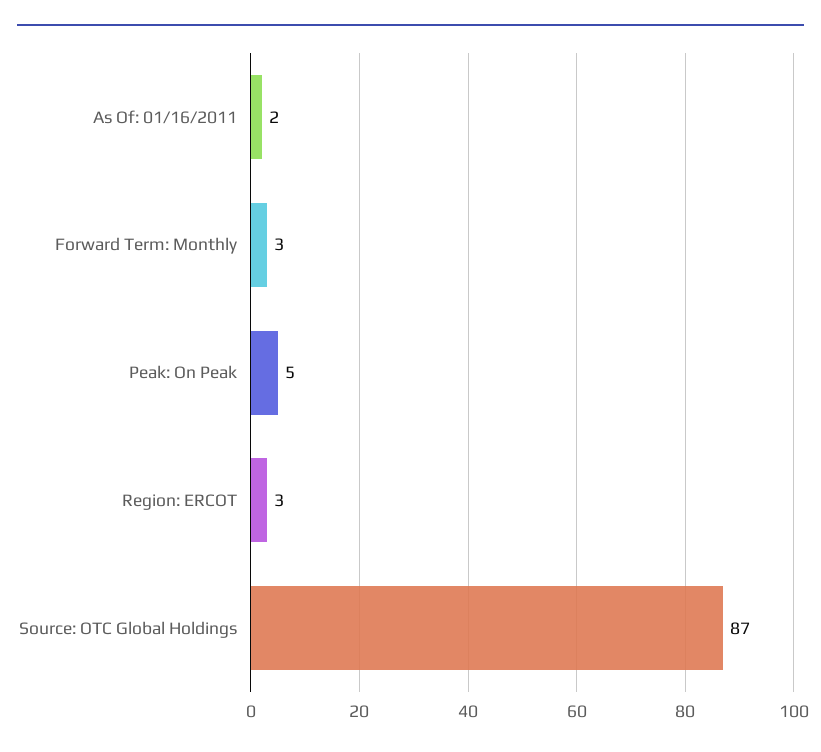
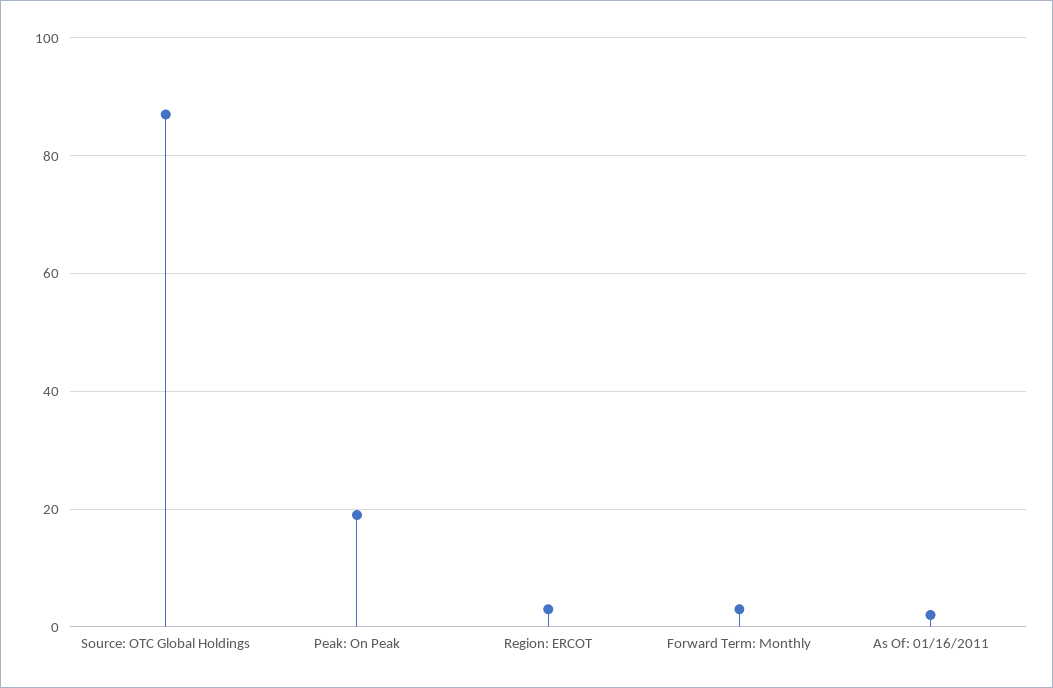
  {
    "As Of: 01/16/2011": 2,
    "Forward Term: Monthly": 3,
-   "Peak: On Peak": 5,
+   "Peak: On Peak": 20,
    "Region: ERCOT": 3,
    "Source: OTC Global Holdings": 87
  }

